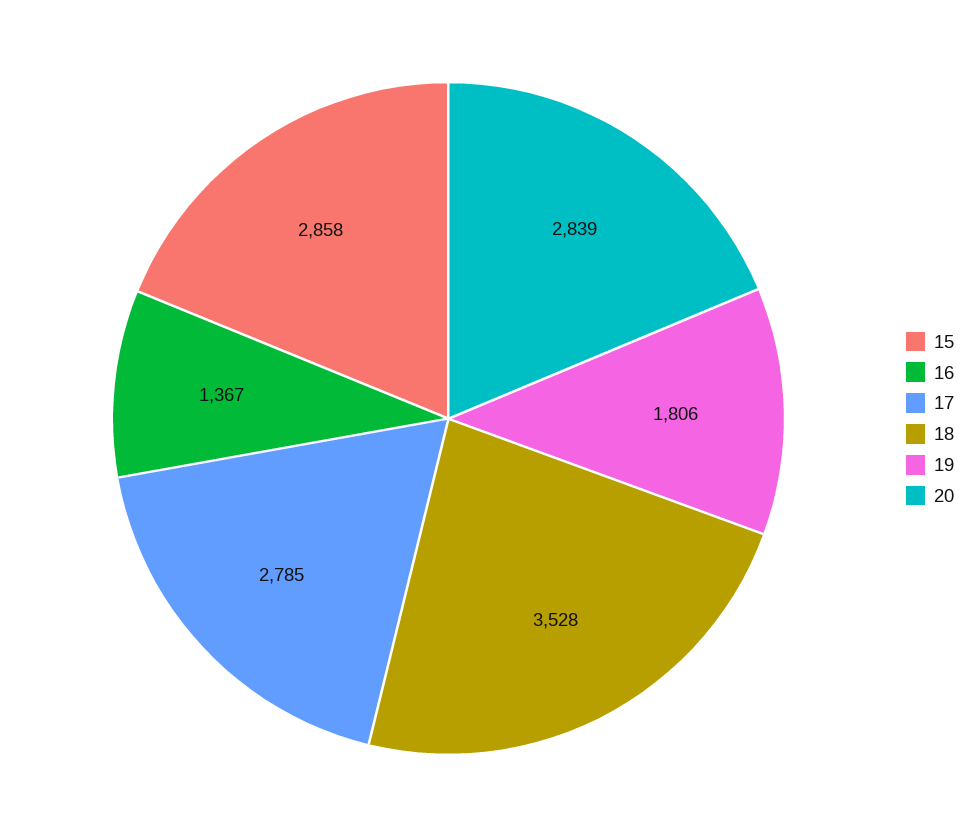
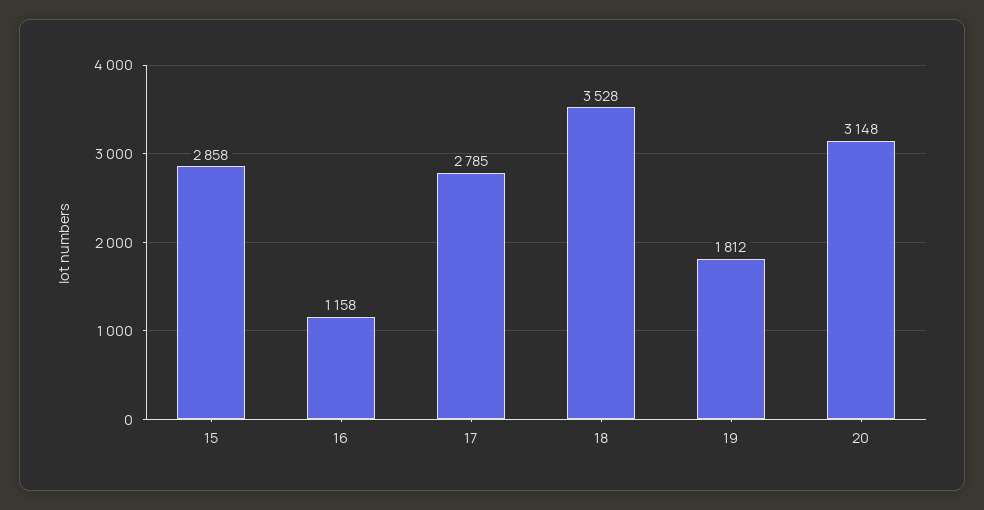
  {
    "15": 2858,
-   "16": 1367,
+   "16": 1158,
    "17": 2785,
    "18": 3528,
-   "19": 1806,
+   "19": 1812,
-   "20": 2839
+   "20": 3148
  }

